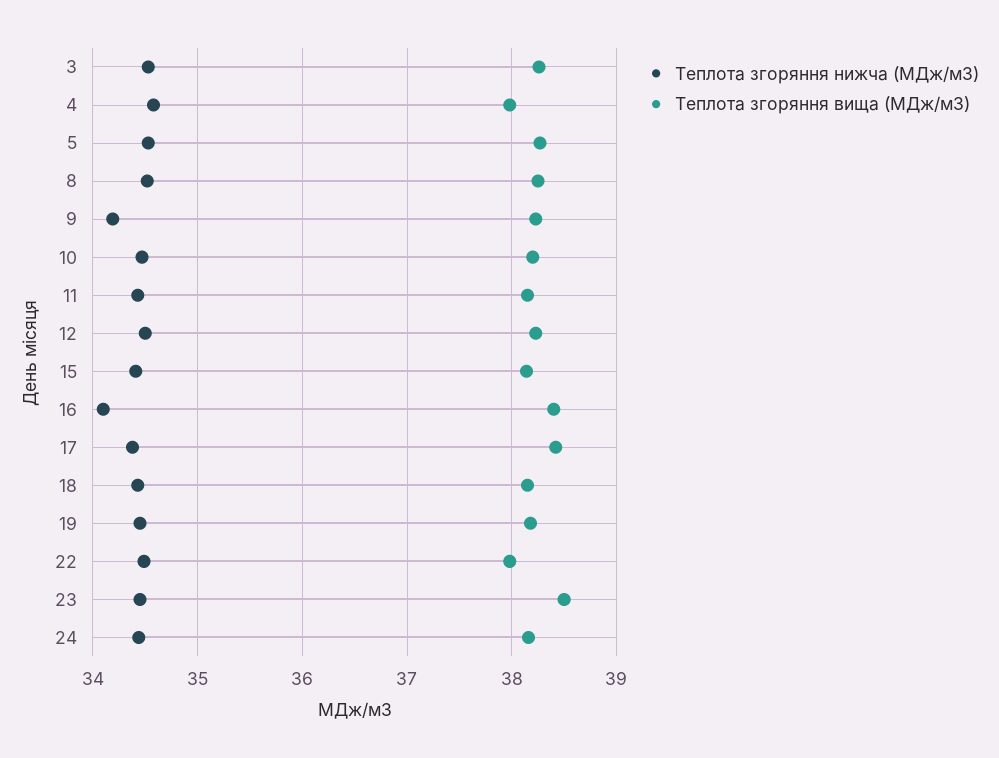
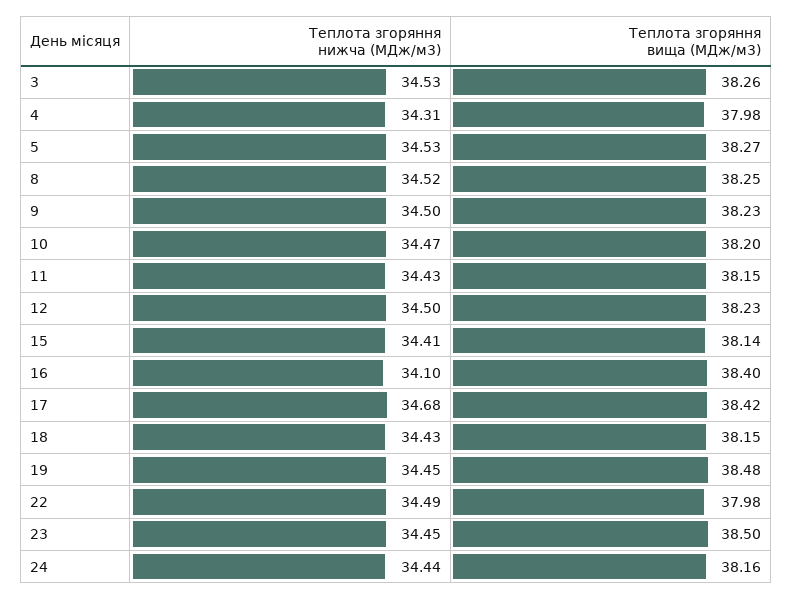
  {
    "Теплота згоряння нижча (МДж/м3)": {
      "3": 34.53,
-     "4": 34.6,
+     "4": 34.31,
      "5": 34.53,
      "8": 34.52,
-     "9": 34.2,
+     "9": 34.5,
      "10": 34.47,
      "11": 34.43,
      "12": 34.5,
      "15": 34.41,
      "16": 34.1,
-     "17": 34.4,
+     "17": 34.68,
      "18": 34.43,
      "19": 34.45,
      "22": 34.49,
      "23": 34.45,
      "24": 34.44
    },
    "Теплота згоряння вища (МДж/м3)": {
      "3": 38.26,
      "4": 37.98,
      "5": 38.27,
      "8": 38.25,
      "9": 38.23,
      "10": 38.2,
      "11": 38.15,
      "12": 38.23,
      "15": 38.14,
      "16": 38.4,
      "17": 38.42,
      "18": 38.15,
-     "19": 38.2,
+     "19": 38.48,
      "22": 37.98,
      "23": 38.5,
      "24": 38.16
    }
  }

